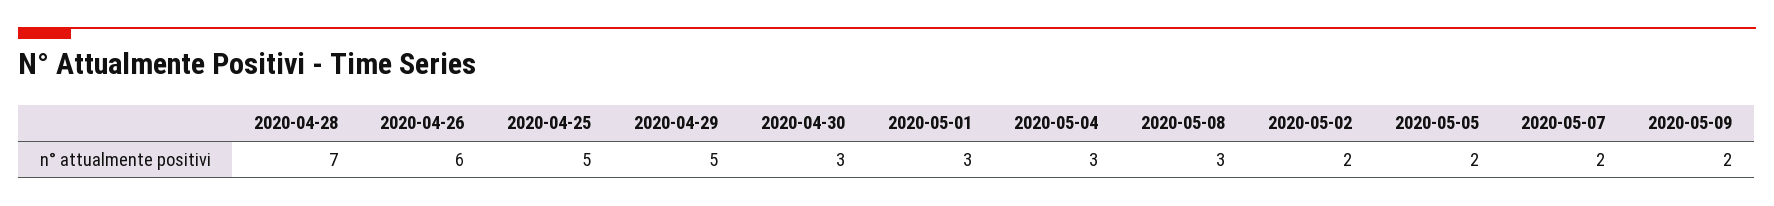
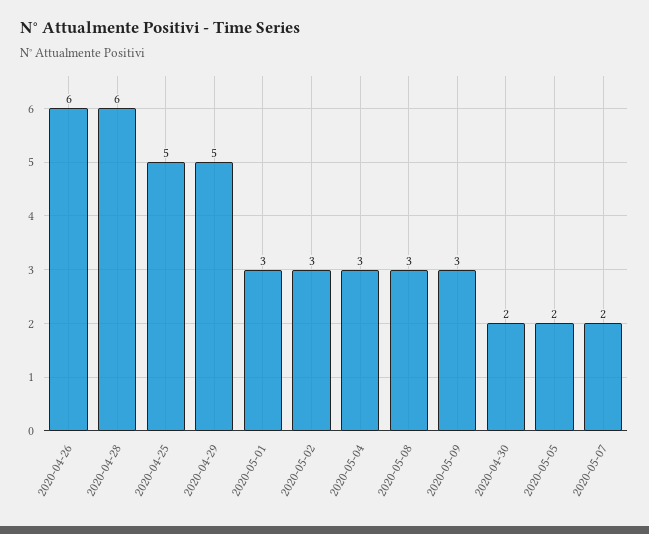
  {
-   "2020-04-28": 7,
+   "2020-04-28": 6,
    "2020-04-26": 6,
    "2020-04-25": 5,
    "2020-04-29": 5,
-   "2020-04-30": 3,
+   "2020-04-30": 2,
    "2020-05-01": 3,
    "2020-05-04": 3,
    "2020-05-08": 3,
-   "2020-05-02": 2,
+   "2020-05-02": 3,
    "2020-05-05": 2,
    "2020-05-07": 2,
-   "2020-05-09": 2
+   "2020-05-09": 3
  }

